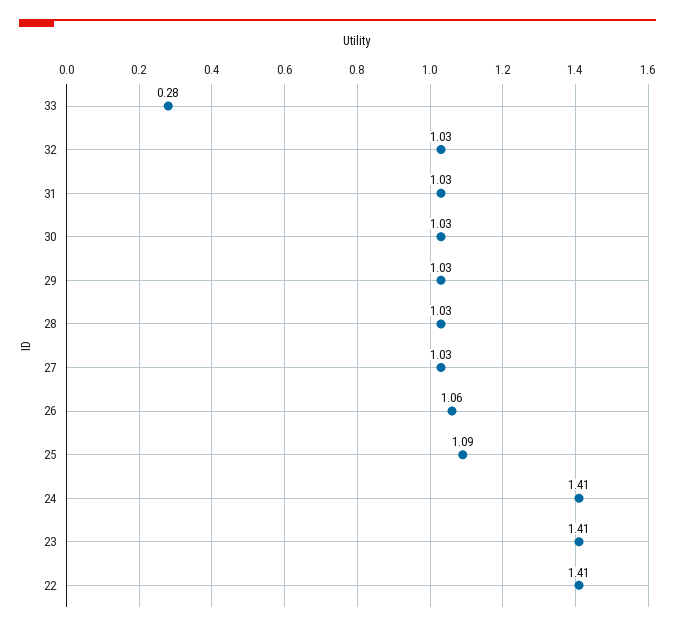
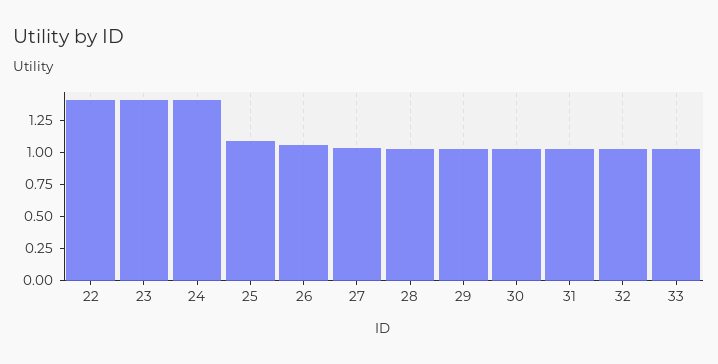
  {
-   "33": 0.28,
+   "33": 1,
    "32": 1.03,
    "31": 1.03,
    "30": 1.03,
    "29": 1.03,
    "28": 1.03,
    "27": 1.03,
    "26": 1.06,
    "25": 1.09,
    "24": 1.41,
    "23": 1.41,
    "22": 1.41
  }

